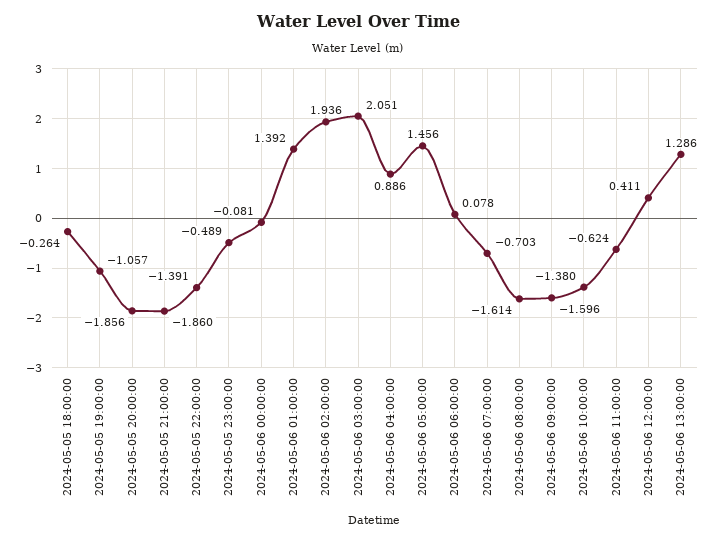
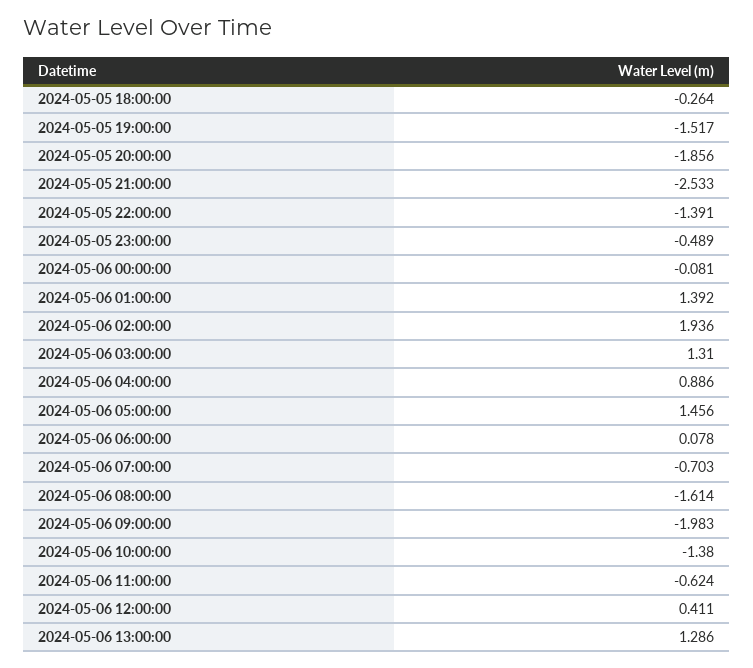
  {
    "2024-05-05 18:00:00": -0.264,
-   "2024-05-05 19:00:00": -1.057,
+   "2024-05-05 19:00:00": -1.517,
    "2024-05-05 20:00:00": -1.856,
-   "2024-05-05 21:00:00": -1.86,
+   "2024-05-05 21:00:00": -2.533,
    "2024-05-05 22:00:00": -1.391,
    "2024-05-05 23:00:00": -0.489,
    "2024-05-06 00:00:00": -0.081,
    "2024-05-06 01:00:00": 1.392,
    "2024-05-06 02:00:00": 1.936,
-   "2024-05-06 03:00:00": 2.051,
+   "2024-05-06 03:00:00": 1.31,
    "2024-05-06 04:00:00": 0.886,
    "2024-05-06 05:00:00": 1.456,
    "2024-05-06 06:00:00": 0.078,
    "2024-05-06 07:00:00": -0.703,
    "2024-05-06 08:00:00": -1.614,
-   "2024-05-06 09:00:00": -1.596,
+   "2024-05-06 09:00:00": -1.983,
    "2024-05-06 10:00:00": -1.38,
    "2024-05-06 11:00:00": -0.624,
    "2024-05-06 12:00:00": 0.411,
    "2024-05-06 13:00:00": 1.286
  }

